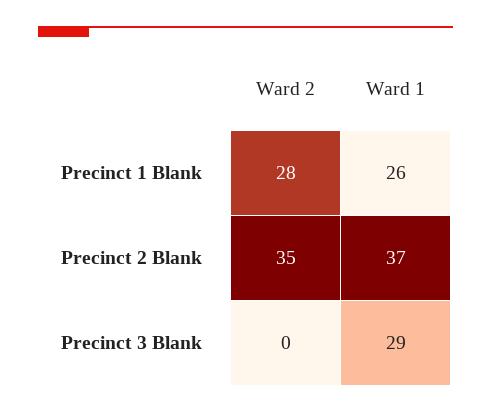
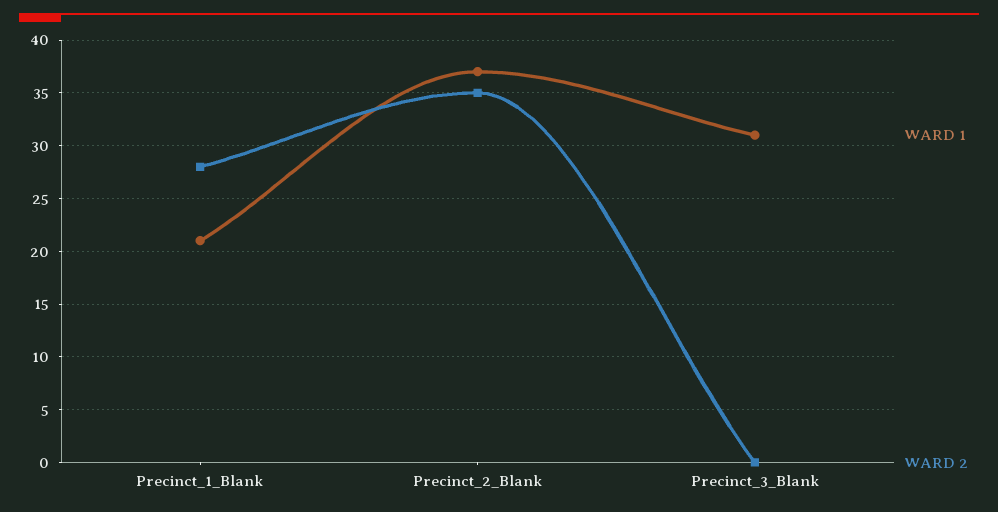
  {
    "Ward 2": {
      "Precinct 1 Blank": 28,
      "Precinct 2 Blank": 35,
      "Precinct 3 Blank": 0
    },
    "Ward 1": {
-     "Precinct 1 Blank": 26,
+     "Precinct 1 Blank": 21,
      "Precinct 2 Blank": 37,
-     "Precinct 3 Blank": 29
+     "Precinct 3 Blank": 31
    }
  }

